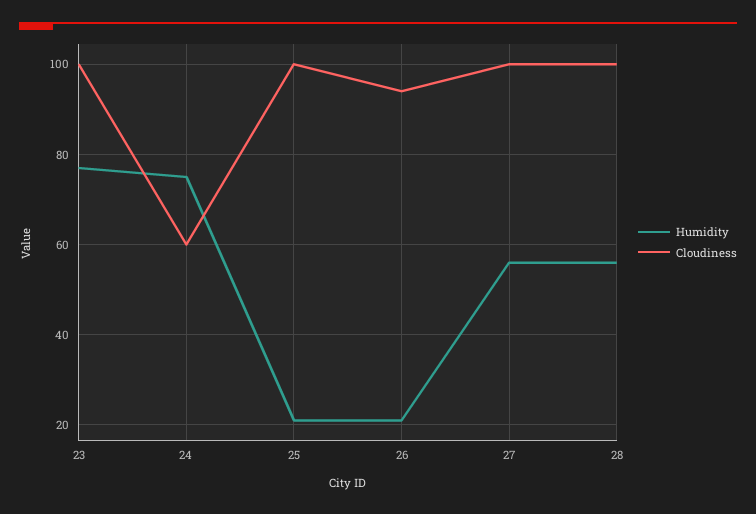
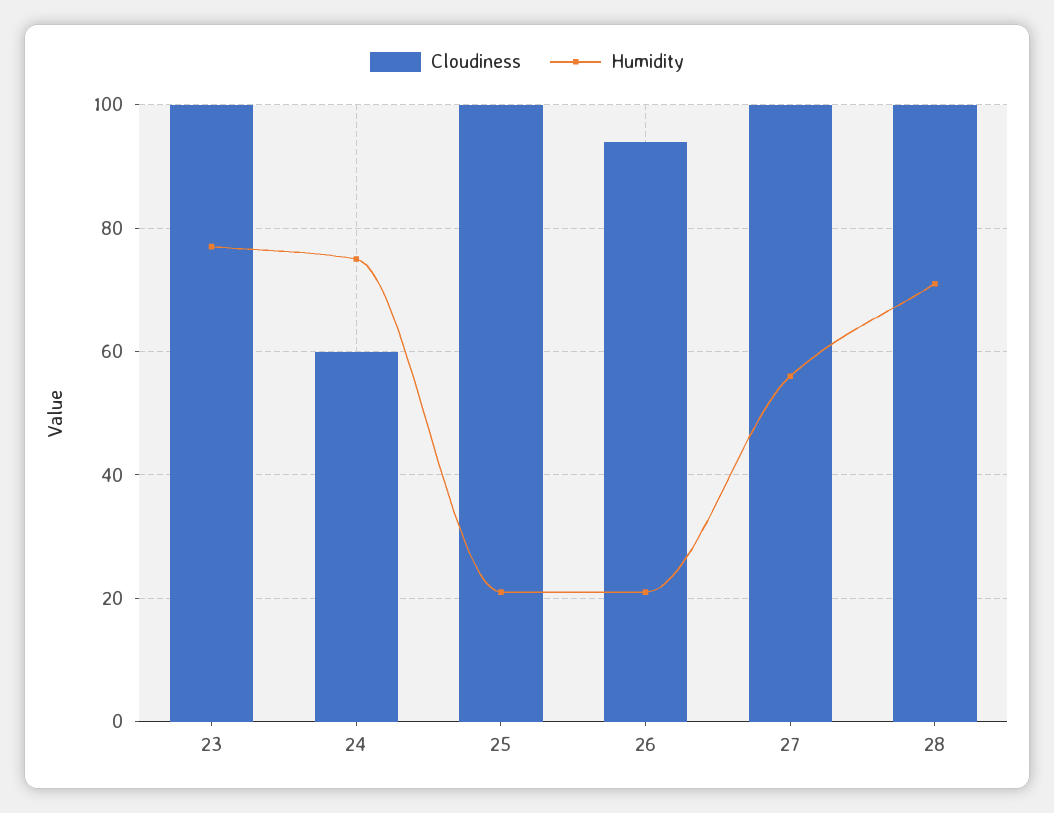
  {
    "Humidity": {
      "23": 75,
      "24": 75,
      "25": 20,
      "26": 20,
      "27": 55,
-     "28": 55
+     "28": 70
    },
    "Cloudiness": {
      "23": 100,
      "24": 60,
      "25": 100,
      "26": 95,
      "27": 100,
      "28": 100
    }
  }

